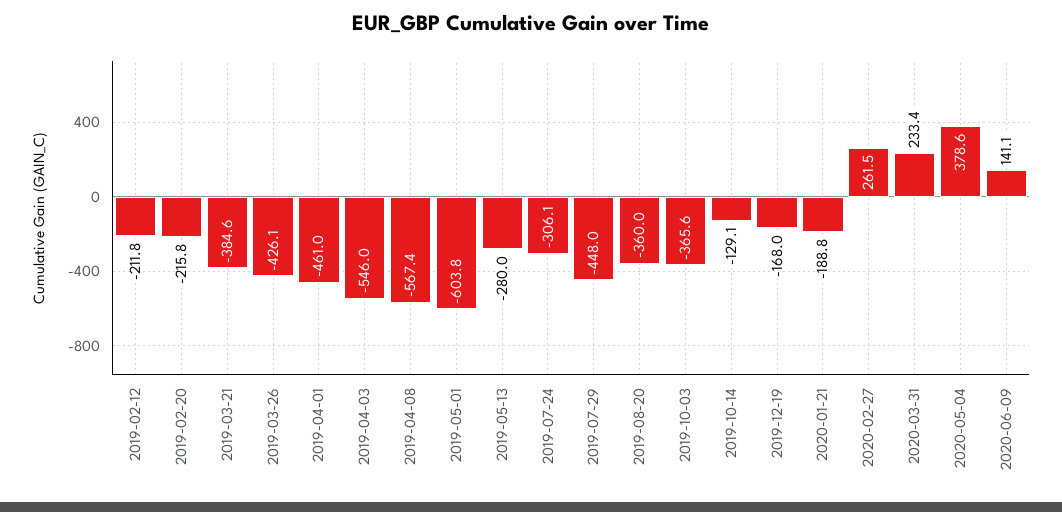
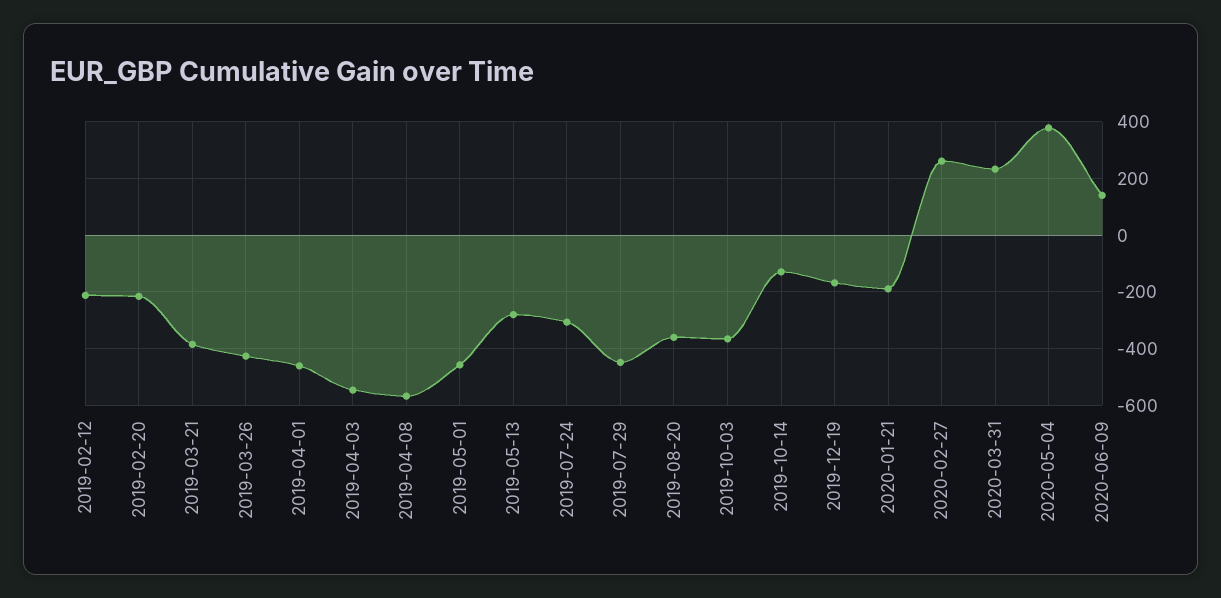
  {
    "2019-02-12": -211.8,
    "2019-02-20": -215.8,
    "2019-03-21": -384.6,
    "2019-03-26": -426.1,
    "2019-04-01": -461,
    "2019-04-03": -546,
    "2019-04-08": -567.4,
-   "2019-05-01": -603.8,
+   "2019-05-01": -450,
    "2019-05-13": -280,
    "2019-07-24": -306.1,
    "2019-07-29": -448,
    "2019-08-20": -360,
    "2019-10-03": -365.6,
    "2019-10-14": -129.1,
    "2019-12-19": -168,
    "2020-01-21": -188.8,
    "2020-02-27": 261.5,
    "2020-03-31": 233.4,
    "2020-05-04": 378.6,
    "2020-06-09": 141.1
  }

